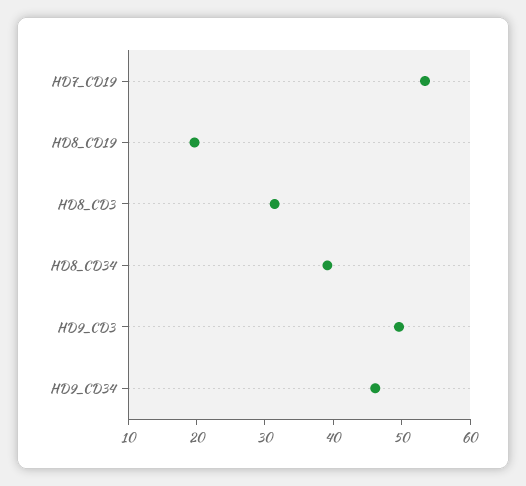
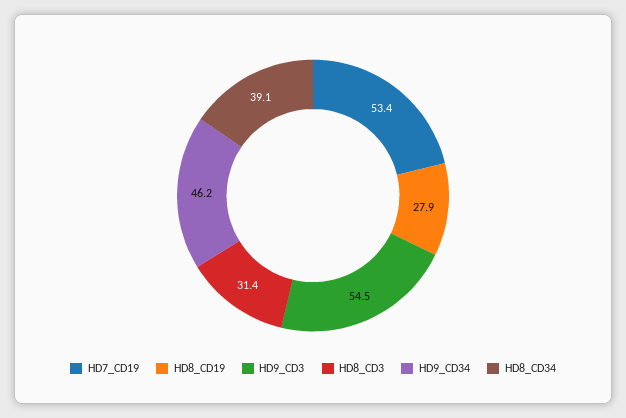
  {
    "HD7_CD19": 53.4,
-   "HD8_CD19": 20,
+   "HD8_CD19": 27.9,
    "HD8_CD3": 31.4,
    "HD8_CD34": 39.1,
-   "HD9_CD3": 50,
+   "HD9_CD3": 54.5,
    "HD9_CD34": 46.2
  }

